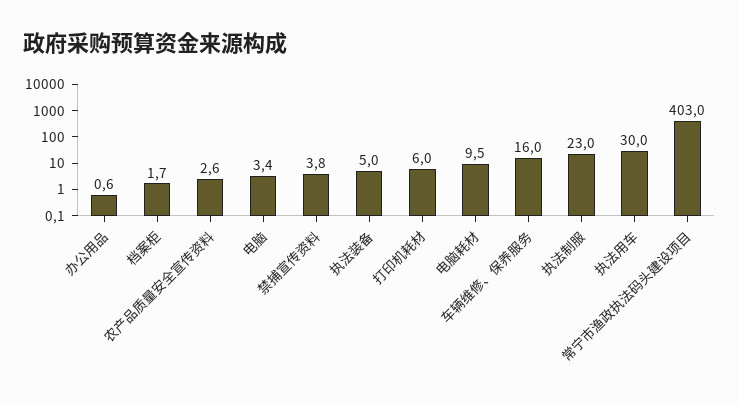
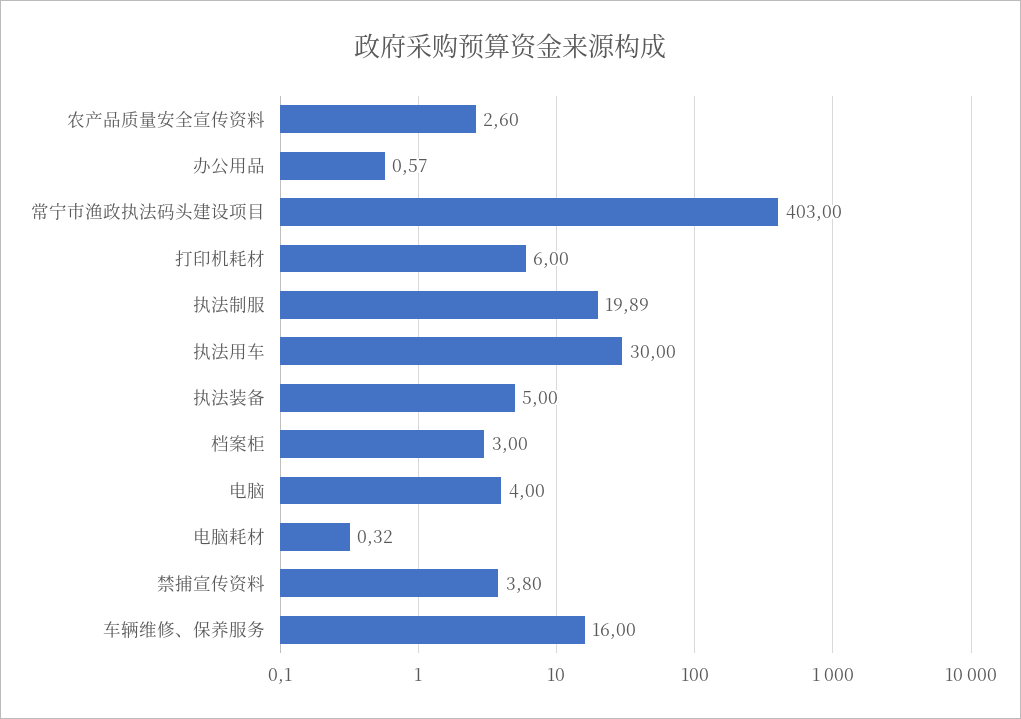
  {
    "办公用品": 0.57,
-   "档案柜": 1.7,
+   "档案柜": 3,
    "农产品质量安全宣传资料": 2.6,
-   "电脑": 3.4,
+   "电脑": 4,
    "禁捕宣传资料": 3.8,
    "执法装备": 5,
    "打印机耗材": 6,
-   "电脑耗材": 9.5,
+   "电脑耗材": 0.32,
    "车辆维修、保养服务": 16,
-   "执法制服": 23,
+   "执法制服": 19.89,
    "执法用车": 30,
    "常宁市渔政执法码头建设项目": 403
  }

